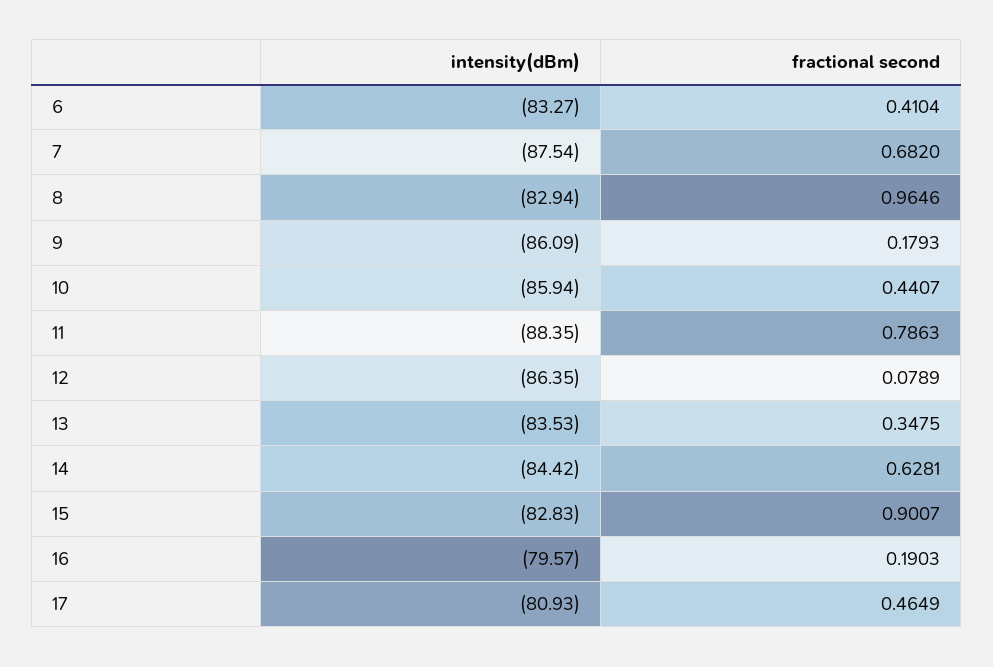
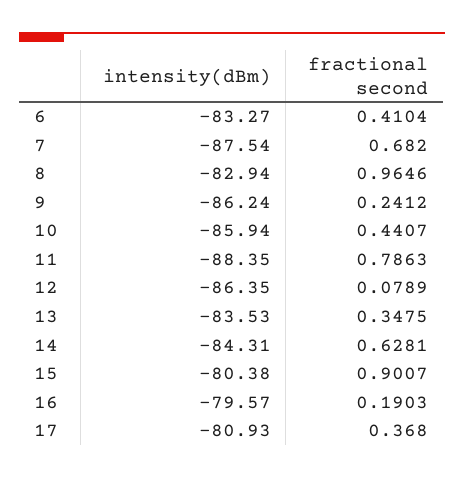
  {
    "intensity(dBm)": {
      "6": -83.27,
      "7": -87.54,
      "8": -82.94,
-     "9": -86.09,
+     "9": -86.24,
      "10": -85.94,
      "11": -88.35,
      "12": -86.35,
      "13": -83.53,
-     "14": -84.42,
+     "14": -84.31,
-     "15": -82.83,
+     "15": -80.38,
      "16": -79.57,
      "17": -80.93
    },
    "fractional second": {
      "6": 0.4104,
      "7": 0.682,
      "8": 0.9646,
-     "9": 0.1793,
+     "9": 0.2412,
      "10": 0.4407,
      "11": 0.7863,
      "12": 0.0789,
      "13": 0.3475,
      "14": 0.6281,
      "15": 0.9007,
      "16": 0.1903,
-     "17": 0.4649
+     "17": 0.368
    }
  }

